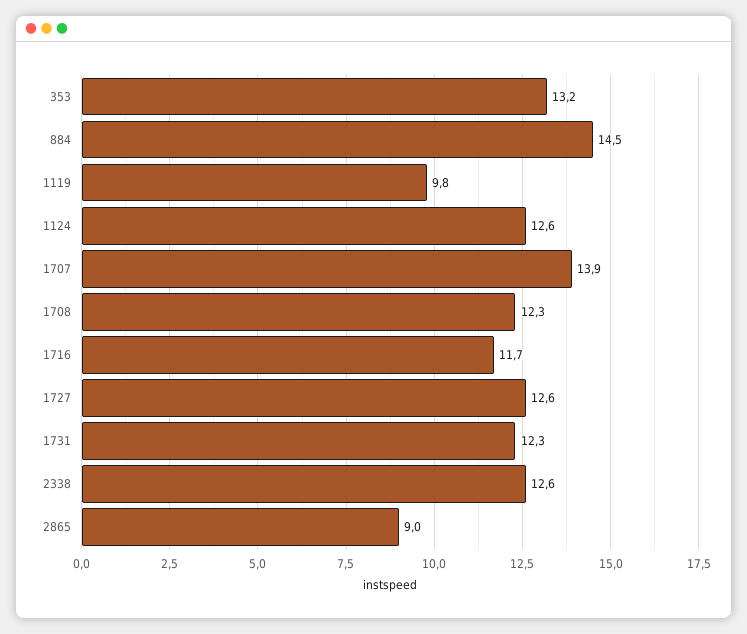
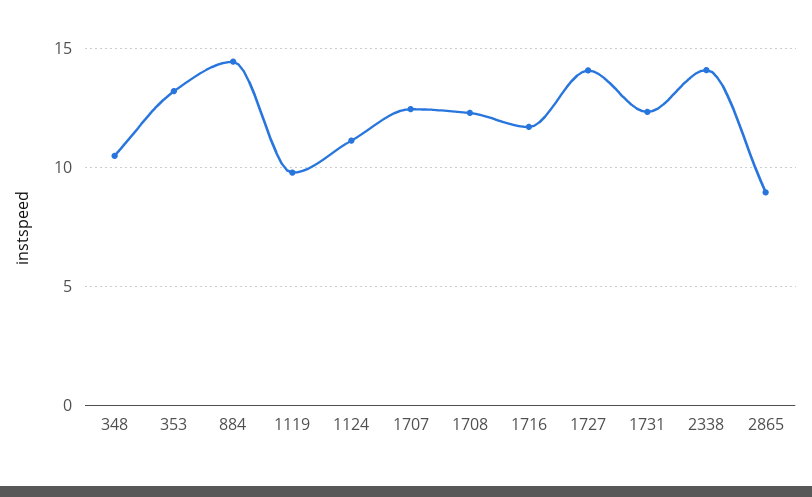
  {
    "353": 13.2,
    "884": 14.5,
    "1119": 9.8,
-   "1124": 12.6,
+   "1124": 11,
-   "1707": 13.9,
+   "1707": 12.5,
    "1708": 12.3,
    "1716": 11.7,
-   "1727": 12.6,
+   "1727": 14,
    "1731": 12.3,
-   "2338": 12.6,
+   "2338": 14,
-   "2865": 9
+   "2865": 9,
+   "348": 10.5
  }

